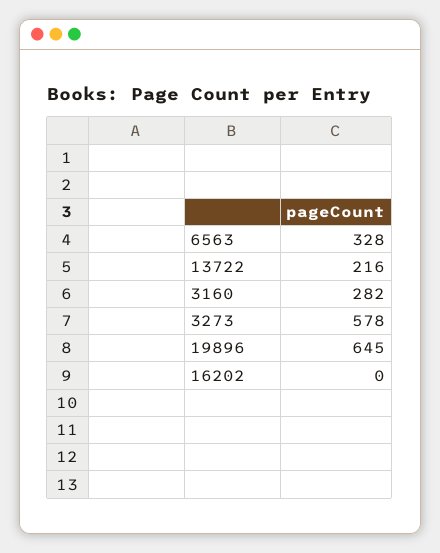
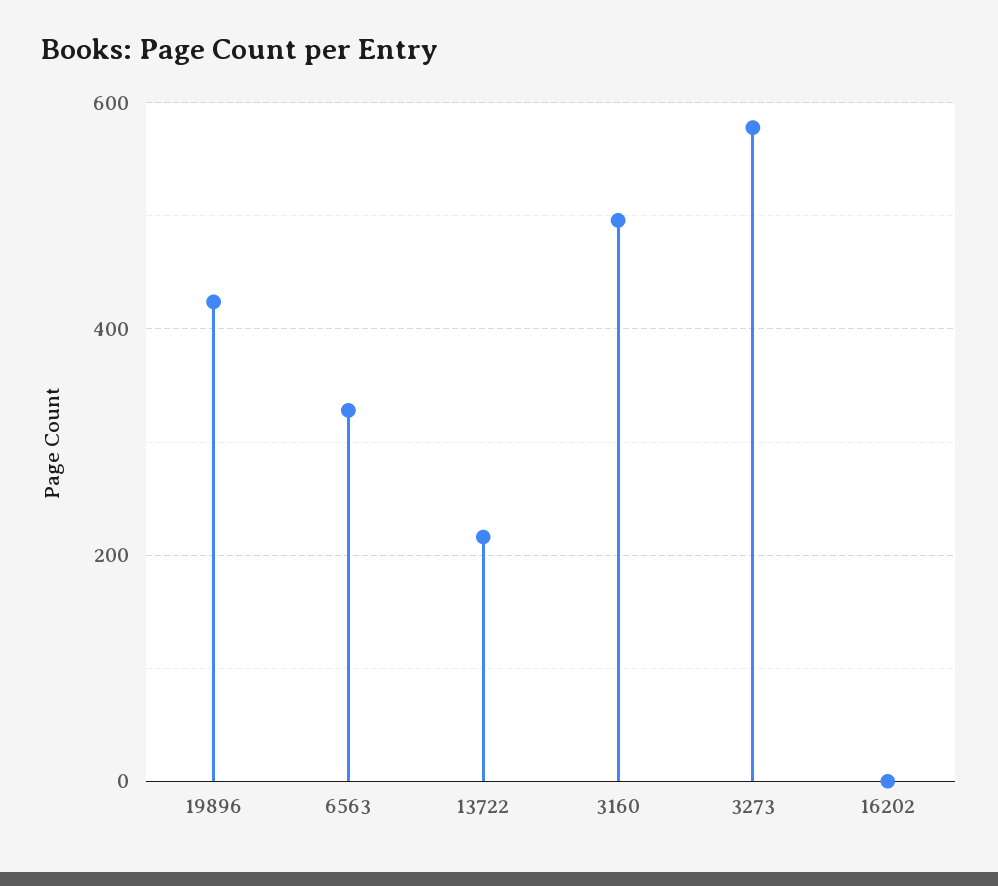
  {
    "6563": 328,
    "13722": 216,
-   "3160": 282,
+   "3160": 500,
    "3273": 578,
-   "19896": 645,
+   "19896": 420,
    "16202": 0
  }

